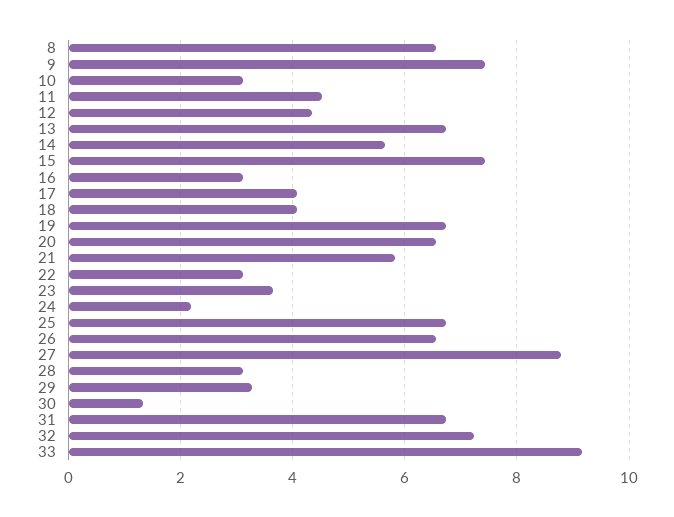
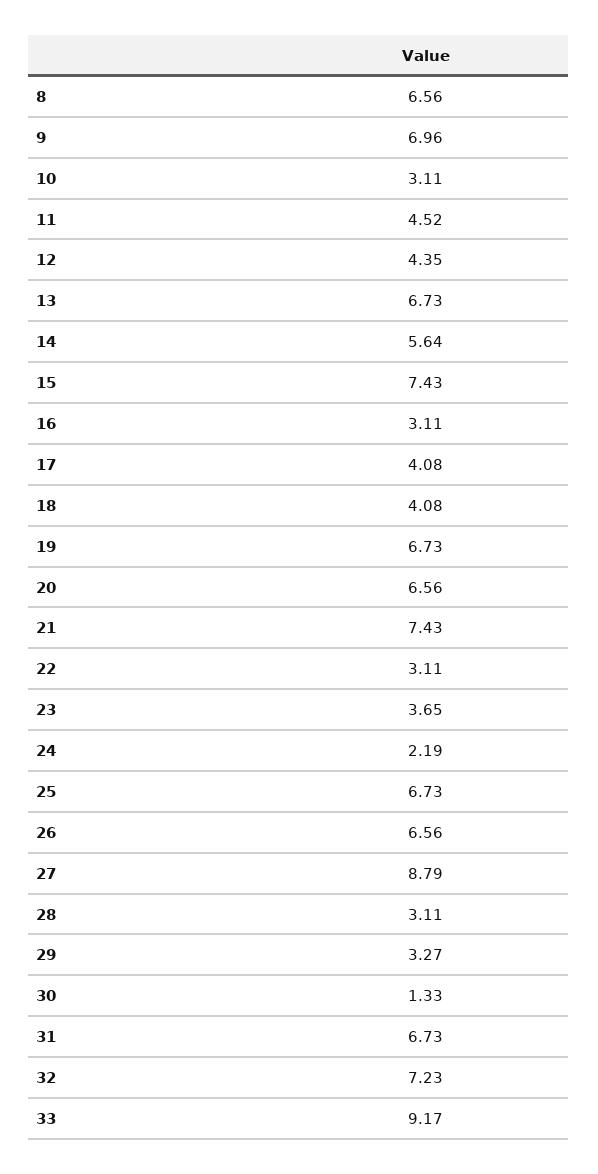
  {
    "8": 6.56,
-   "9": 7.4,
+   "9": 6.96,
    "10": 3.11,
    "11": 4.52,
    "12": 4.35,
    "13": 6.73,
    "14": 5.64,
    "15": 7.43,
    "16": 3.11,
    "17": 4.08,
    "18": 4.08,
    "19": 6.73,
    "20": 6.56,
-   "21": 5.8,
+   "21": 7.43,
    "22": 3.11,
    "23": 3.65,
    "24": 2.19,
    "25": 6.73,
    "26": 6.56,
    "27": 8.79,
    "28": 3.11,
    "29": 3.27,
    "30": 1.33,
    "31": 6.73,
    "32": 7.23,
    "33": 9.17
  }

